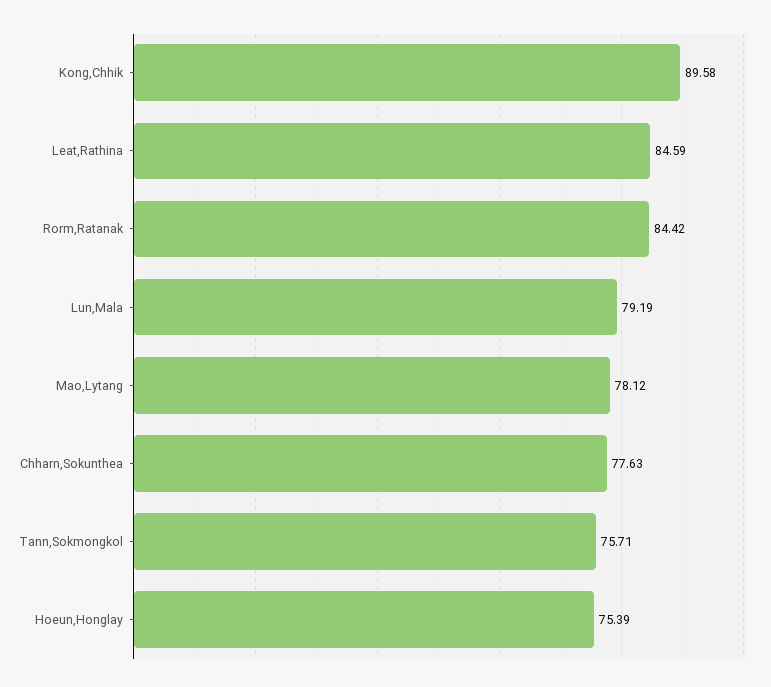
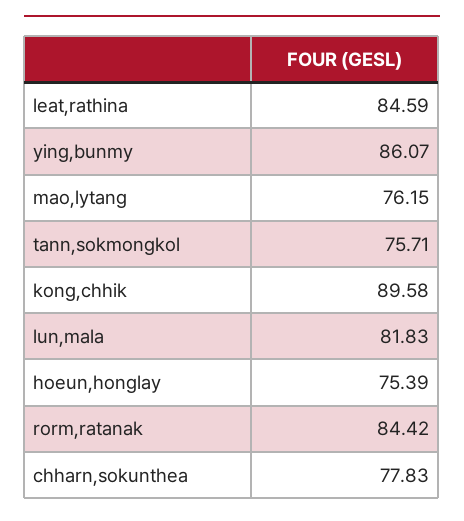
  {
    "Kong,Chhik": 89.58,
    "Leat,Rathina": 84.59,
    "Rorm,Ratanak": 84.42,
-   "Lun,Mala": 79.19,
+   "Lun,Mala": 81.83,
-   "Mao,Lytang": 78.12,
+   "Mao,Lytang": 76.15,
-   "Chharn,Sokunthea": 77.63,
+   "Chharn,Sokunthea": 77.83,
    "Tann,Sokmongkol": 75.71,
-   "Hoeun,Honglay": 75.39
+   "Hoeun,Honglay": 75.39,
+   "ying,bunmy": 86.07
  }

